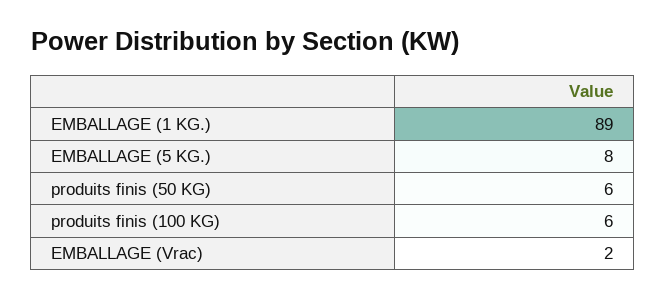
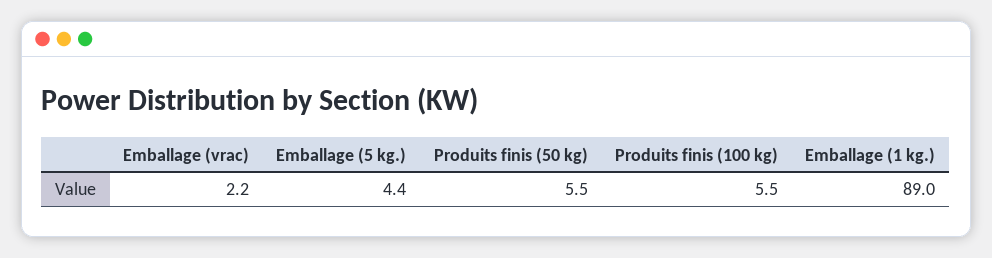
  {
    "EMBALLAGE (1 KG.)": 89,
-   "EMBALLAGE (5 KG.)": 8,
+   "EMBALLAGE (5 KG.)": 4.4,
    "produits finis (50 KG)": 5.5,
    "produits finis (100 KG)": 5.5,
    "EMBALLAGE (Vrac)": 2.2
  }

